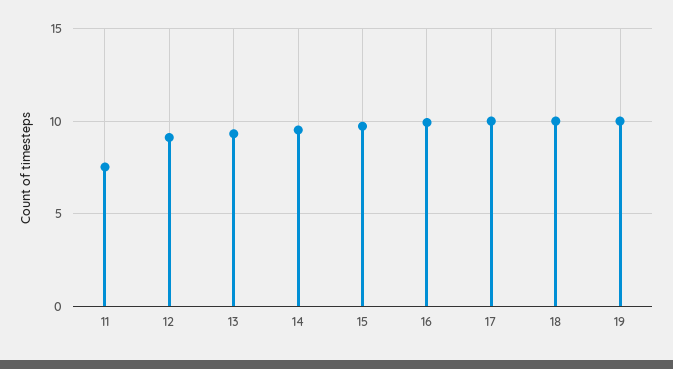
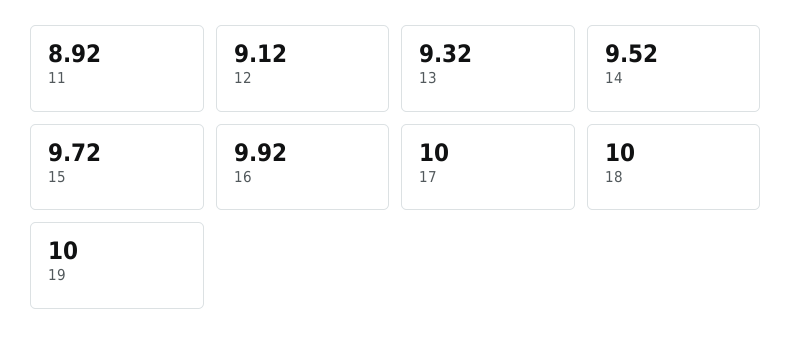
  {
-   "11": 7.5,
+   "11": 8.92,
    "12": 9.12,
    "13": 9.32,
    "14": 9.52,
    "15": 9.72,
    "16": 9.92,
    "17": 10,
    "18": 10,
    "19": 10
  }

